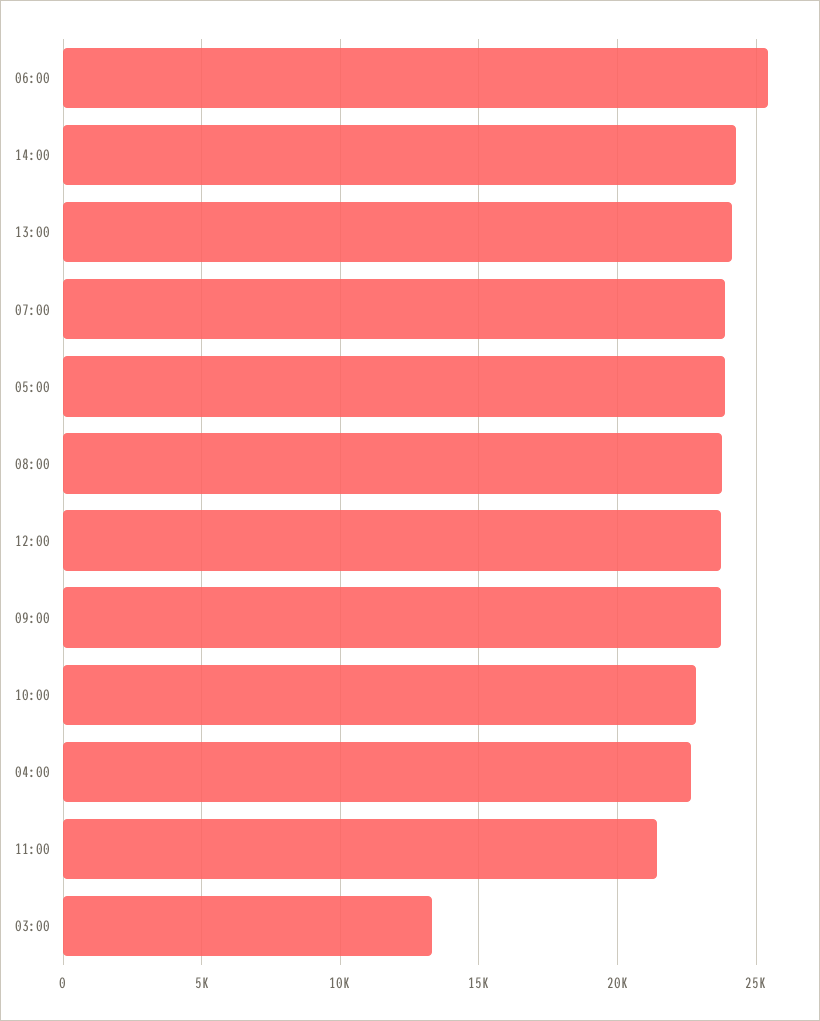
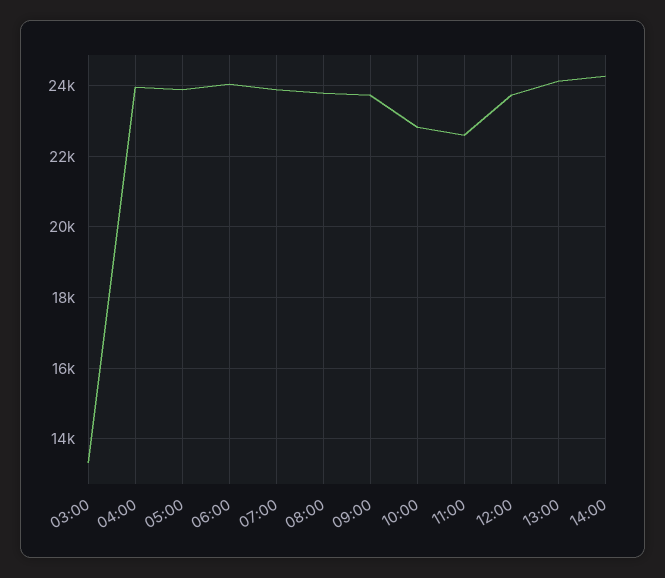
  {
-   "06:00": 25500,
+   "06:00": 24000,
    "14:00": 24200,
    "13:00": 24200,
    "07:00": 23800,
    "05:00": 23800,
    "08:00": 23800,
    "12:00": 23800,
    "09:00": 23800,
    "10:00": 22800,
-   "04:00": 22500,
+   "04:00": 24000,
-   "11:00": 21500,
+   "11:00": 22600,
    "03:00": 13400
  }

